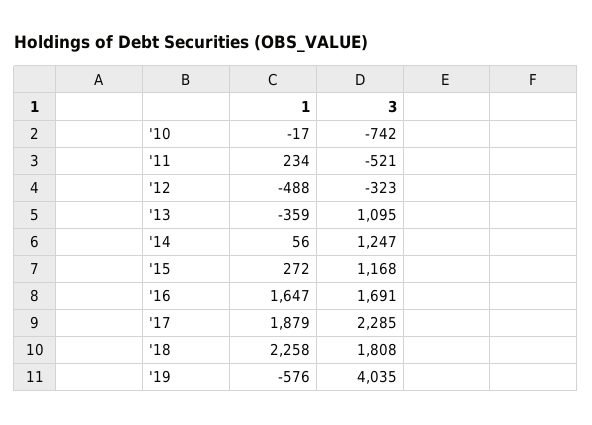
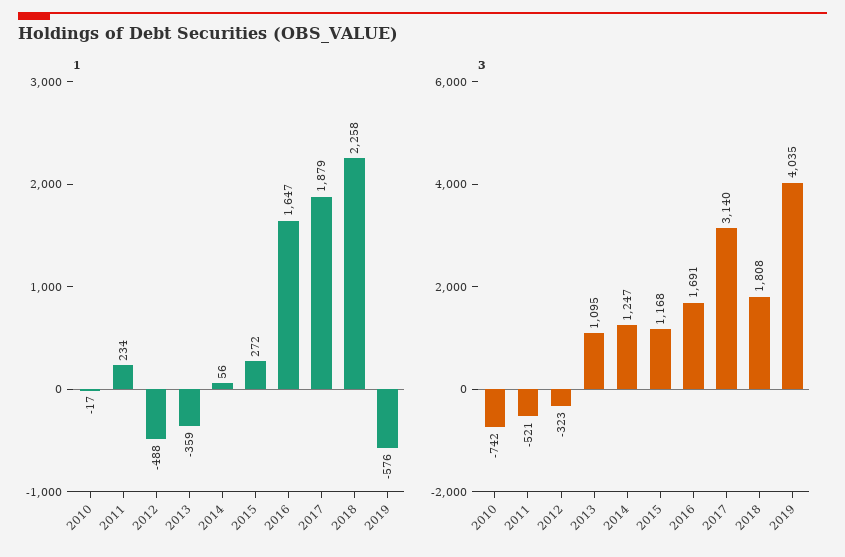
  {
    "1": {
      "'10": -17,
      "'11": 234,
      "'12": -488,
      "'13": -359,
      "'14": 56,
      "'15": 272,
      "'16": 1647,
      "'17": 1879,
      "'18": 2258,
      "'19": -576
    },
    "3": {
      "'10": -742,
      "'11": -521,
      "'12": -323,
      "'13": 1095,
      "'14": 1247,
      "'15": 1168,
      "'16": 1691,
-     "'17": 2285,
+     "'17": 3140,
      "'18": 1808,
      "'19": 4035
    }
  }

